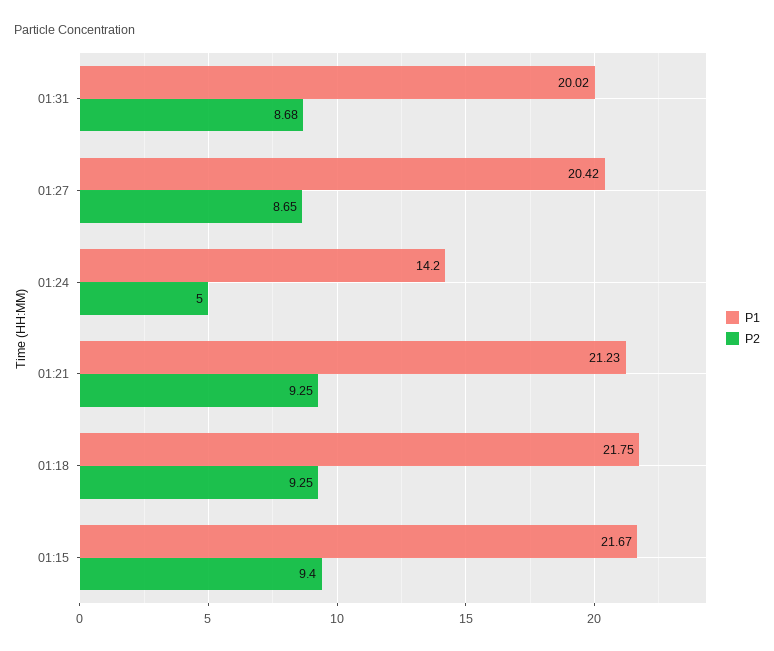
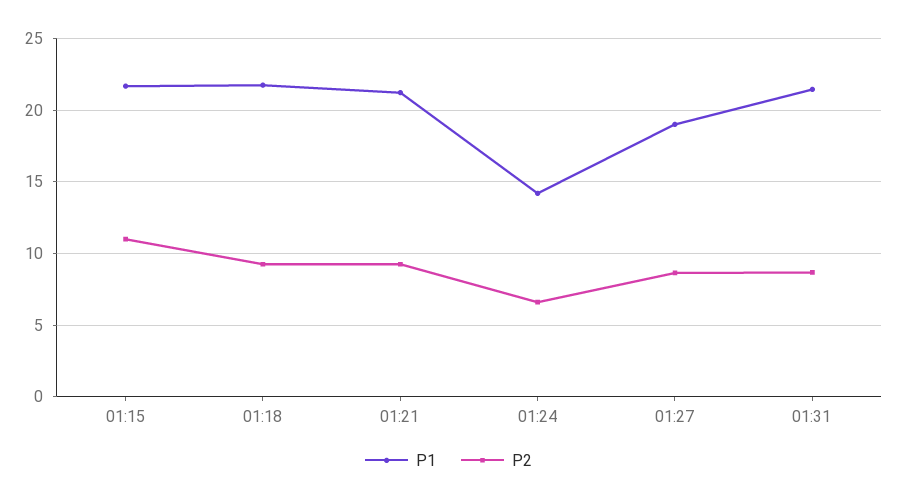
  {
    "P1": {
-     "01:31": 20.02,
+     "01:31": 21.5,
-     "01:27": 20.42,
+     "01:27": 19,
      "01:24": 14.2,
      "01:21": 21.23,
      "01:18": 21.75,
      "01:15": 21.67
    },
    "P2": {
      "01:31": 8.68,
      "01:27": 8.65,
-     "01:24": 5,
+     "01:24": 6.5,
      "01:21": 9.25,
      "01:18": 9.25,
-     "01:15": 9.4
+     "01:15": 11
    }
  }

